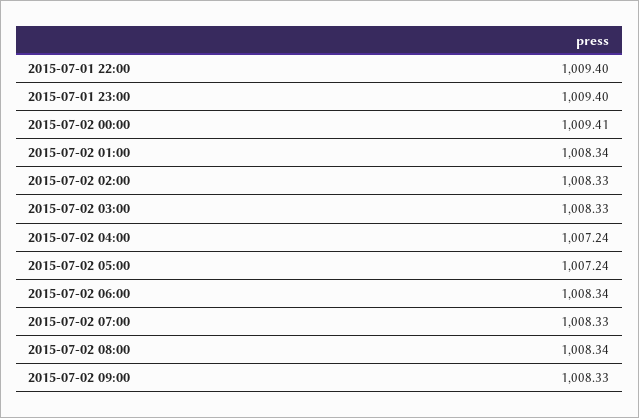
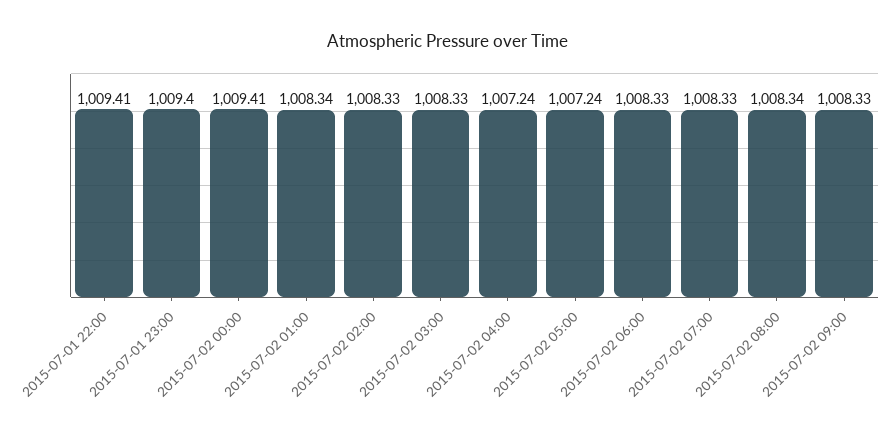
  {
-   "2015-07-01 22:00": 1009.4,
+   "2015-07-01 22:00": 1009.41,
    "2015-07-01 23:00": 1009.4,
    "2015-07-02 00:00": 1009.41,
    "2015-07-02 01:00": 1008.34,
    "2015-07-02 02:00": 1008.33,
    "2015-07-02 03:00": 1008.33,
    "2015-07-02 04:00": 1007.24,
    "2015-07-02 05:00": 1007.24,
-   "2015-07-02 06:00": 1008.34,
+   "2015-07-02 06:00": 1008.33,
    "2015-07-02 07:00": 1008.33,
    "2015-07-02 08:00": 1008.34,
    "2015-07-02 09:00": 1008.33
  }

